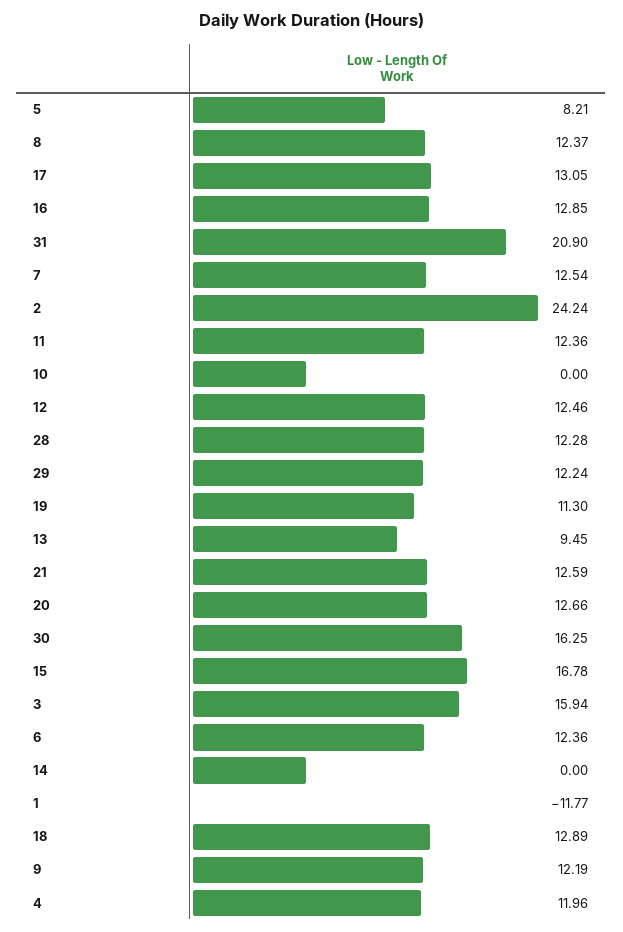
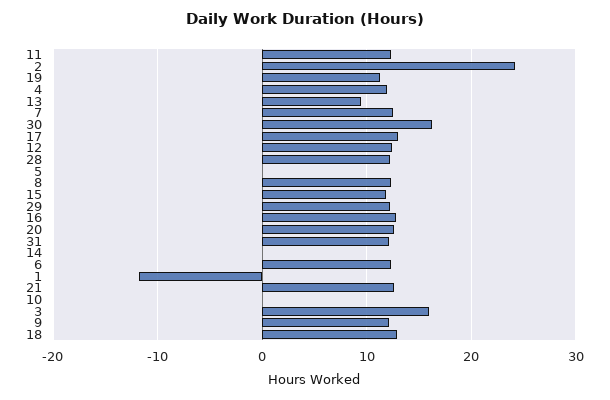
  {
-   "5": 8.21,
+   "5": 0,
    "8": 12.37,
    "17": 13.05,
    "16": 12.85,
-   "31": 20.9,
+   "31": 12,
    "7": 12.54,
    "2": 24.24,
    "11": 12.36,
    "10": 0,
    "12": 12.46,
    "28": 12.28,
    "29": 12.24,
    "19": 11.3,
    "13": 9.45,
    "21": 12.59,
    "20": 12.66,
    "30": 16.25,
-   "15": 16.78,
+   "15": 12,
    "3": 15.94,
    "6": 12.36,
    "14": 0,
    "1": -11.77,
    "18": 12.89,
    "9": 12.19,
    "4": 11.96
  }

